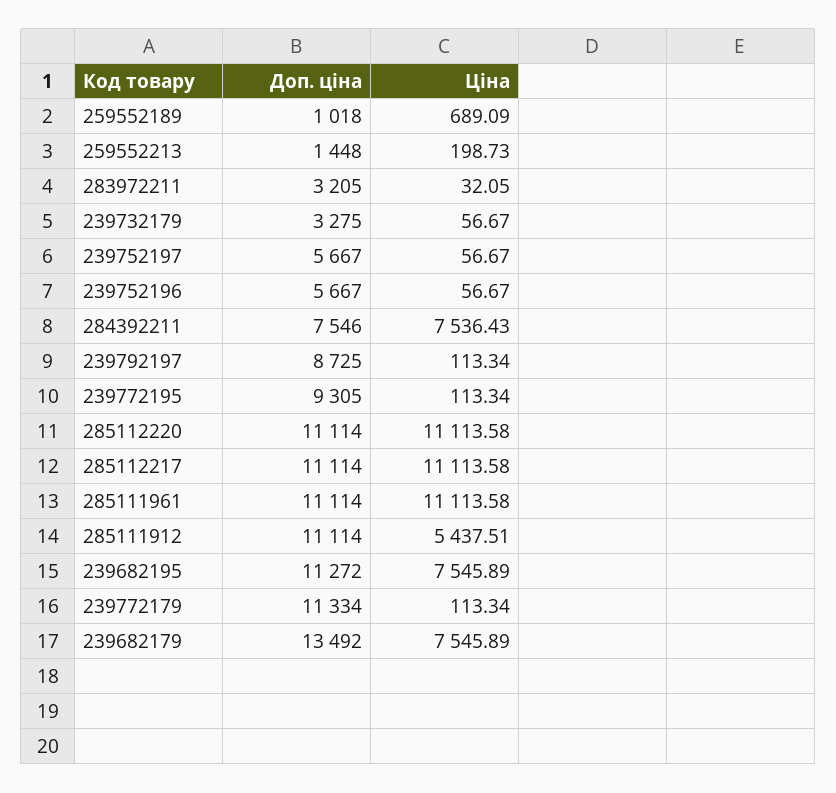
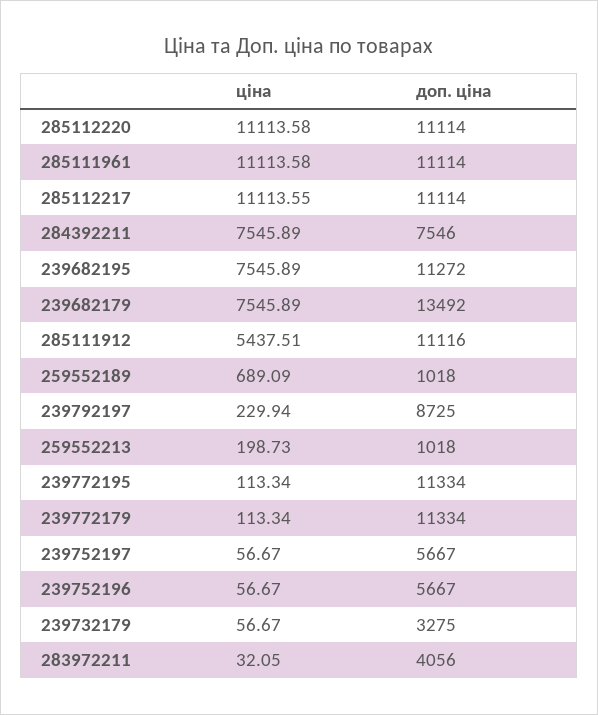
  {
    "Доп. ціна": {
      "259552189": 1018,
-     "259552213": 1448,
+     "259552213": 1018,
-     "283972211": 3205,
+     "283972211": 4056,
      "239732179": 3275,
      "239752197": 5667,
      "239752196": 5667,
      "284392211": 7546,
      "239792197": 8725,
-     "239772195": 9305,
+     "239772195": 11334,
      "285112220": 11114,
      "285112217": 11114,
      "285111961": 11114,
-     "285111912": 11114,
+     "285111912": 11116,
      "239682195": 11272,
      "239772179": 11334,
      "239682179": 13492
    },
    "Ціна": {
      "259552189": 689.09,
      "259552213": 198.73,
      "283972211": 32.05,
      "239732179": 56.67,
      "239752197": 56.67,
      "239752196": 56.67,
-     "284392211": 7536.43,
+     "284392211": 7545.89,
-     "239792197": 113.34,
+     "239792197": 229.94,
      "239772195": 113.34,
      "285112220": 11113.58,
-     "285112217": 11113.58,
+     "285112217": 11113.55,
      "285111961": 11113.58,
      "285111912": 5437.51,
      "239682195": 7545.89,
      "239772179": 113.34,
      "239682179": 7545.89
    }
  }

